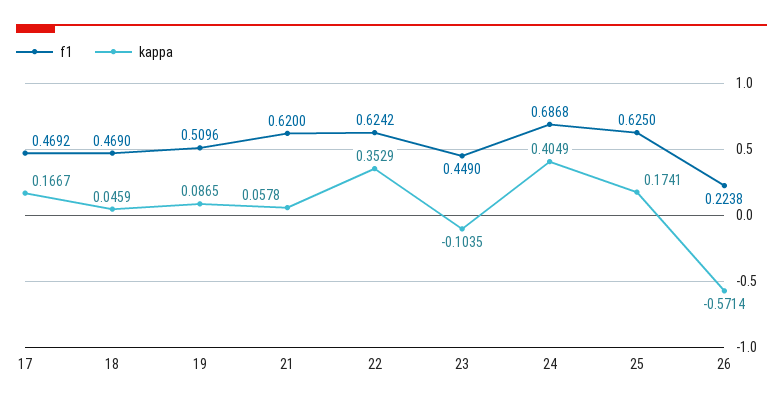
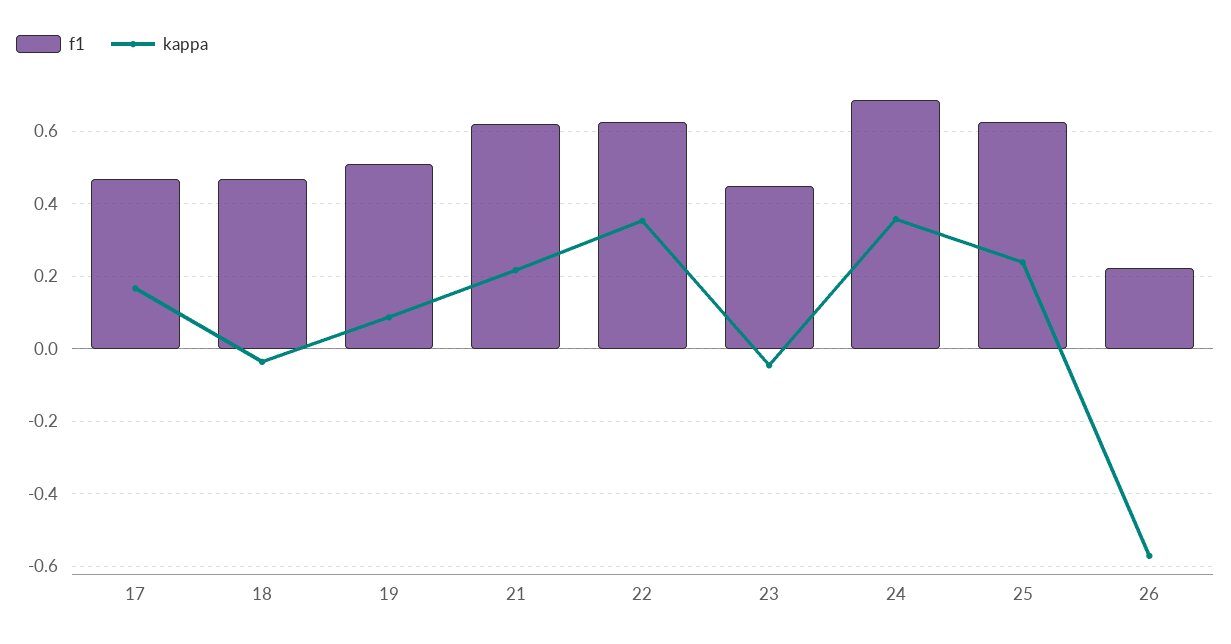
  {
    "f1": {
      "17": 0.4692,
      "18": 0.469,
      "19": 0.5096,
      "21": 0.62,
      "22": 0.6242,
      "23": 0.449,
      "24": 0.6868,
      "25": 0.625,
      "26": 0.2238
    },
    "kappa": {
      "17": 0.1667,
-     "18": 0.0459,
+     "18": -0.04,
      "19": 0.0865,
-     "21": 0.0578,
+     "21": 0.22,
      "22": 0.3529,
-     "23": -0.1035,
+     "23": -0.04,
-     "24": 0.4049,
+     "24": 0.36,
-     "25": 0.1741,
+     "25": 0.24,
      "26": -0.5714
    }
  }

